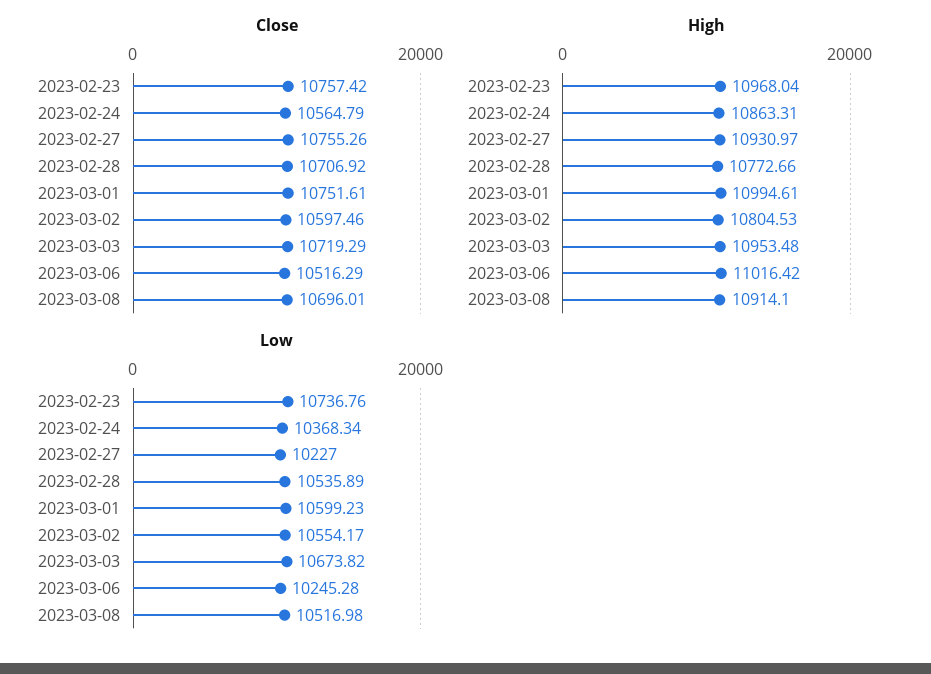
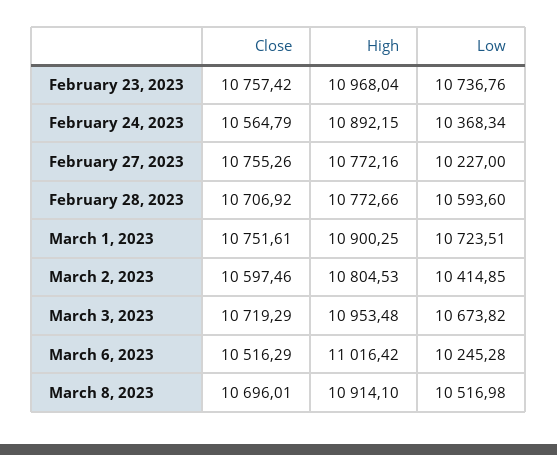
  {
    "Close": {
      "2023-02-23": 10757.42,
      "2023-02-24": 10564.79,
      "2023-02-27": 10755.26,
      "2023-02-28": 10706.92,
      "2023-03-01": 10751.61,
      "2023-03-02": 10597.46,
      "2023-03-03": 10719.29,
      "2023-03-06": 10516.29,
      "2023-03-08": 10696.01
    },
    "High": {
      "2023-02-23": 10968.04,
-     "2023-02-24": 10863.31,
+     "2023-02-24": 10892.15,
-     "2023-02-27": 10930.97,
+     "2023-02-27": 10772.16,
      "2023-02-28": 10772.66,
-     "2023-03-01": 10994.61,
+     "2023-03-01": 10900.25,
      "2023-03-02": 10804.53,
      "2023-03-03": 10953.48,
      "2023-03-06": 11016.42,
      "2023-03-08": 10914.1
    },
    "Low": {
      "2023-02-23": 10736.76,
      "2023-02-24": 10368.34,
      "2023-02-27": 10227,
-     "2023-02-28": 10535.89,
+     "2023-02-28": 10593.6,
-     "2023-03-01": 10599.23,
+     "2023-03-01": 10723.51,
-     "2023-03-02": 10554.17,
+     "2023-03-02": 10414.85,
      "2023-03-03": 10673.82,
      "2023-03-06": 10245.28,
      "2023-03-08": 10516.98
    }
  }

